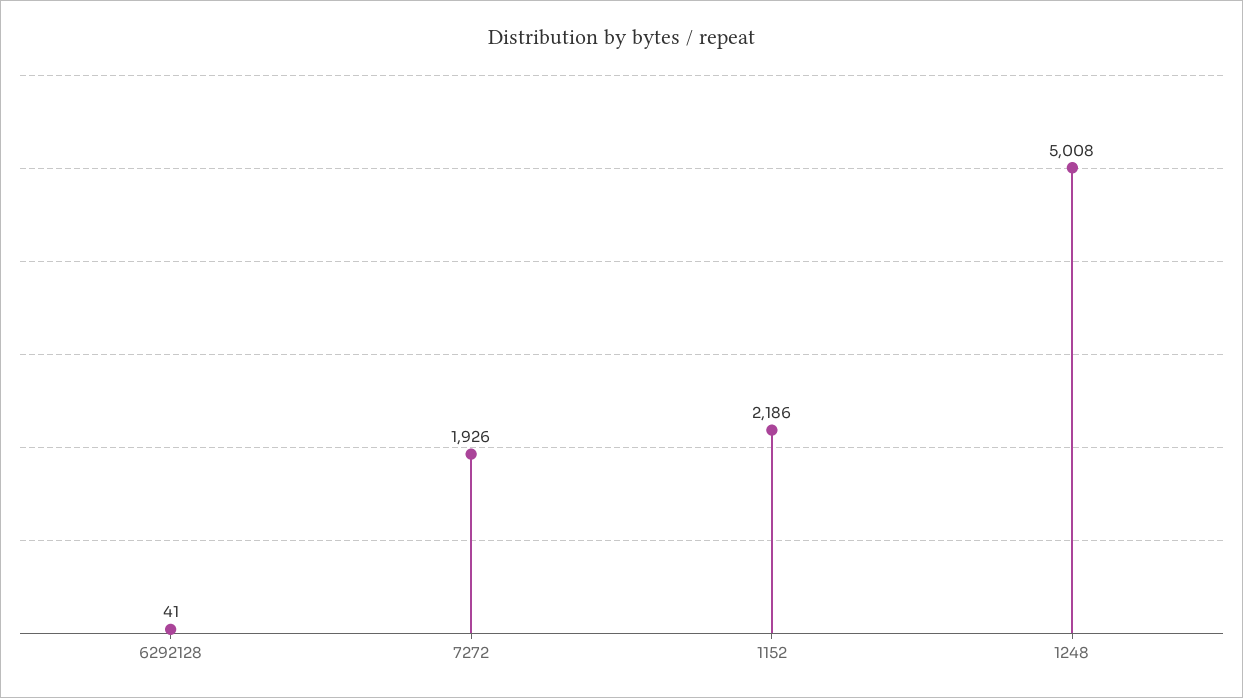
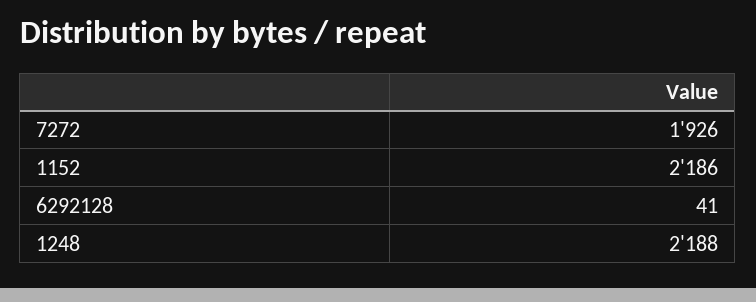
  {
    "6292128": 41,
    "7272": 1926,
    "1152": 2186,
-   "1248": 5008
+   "1248": 2188
  }

